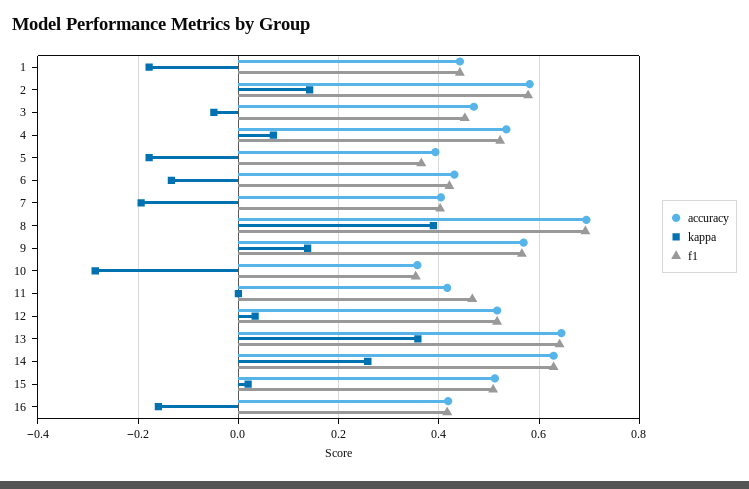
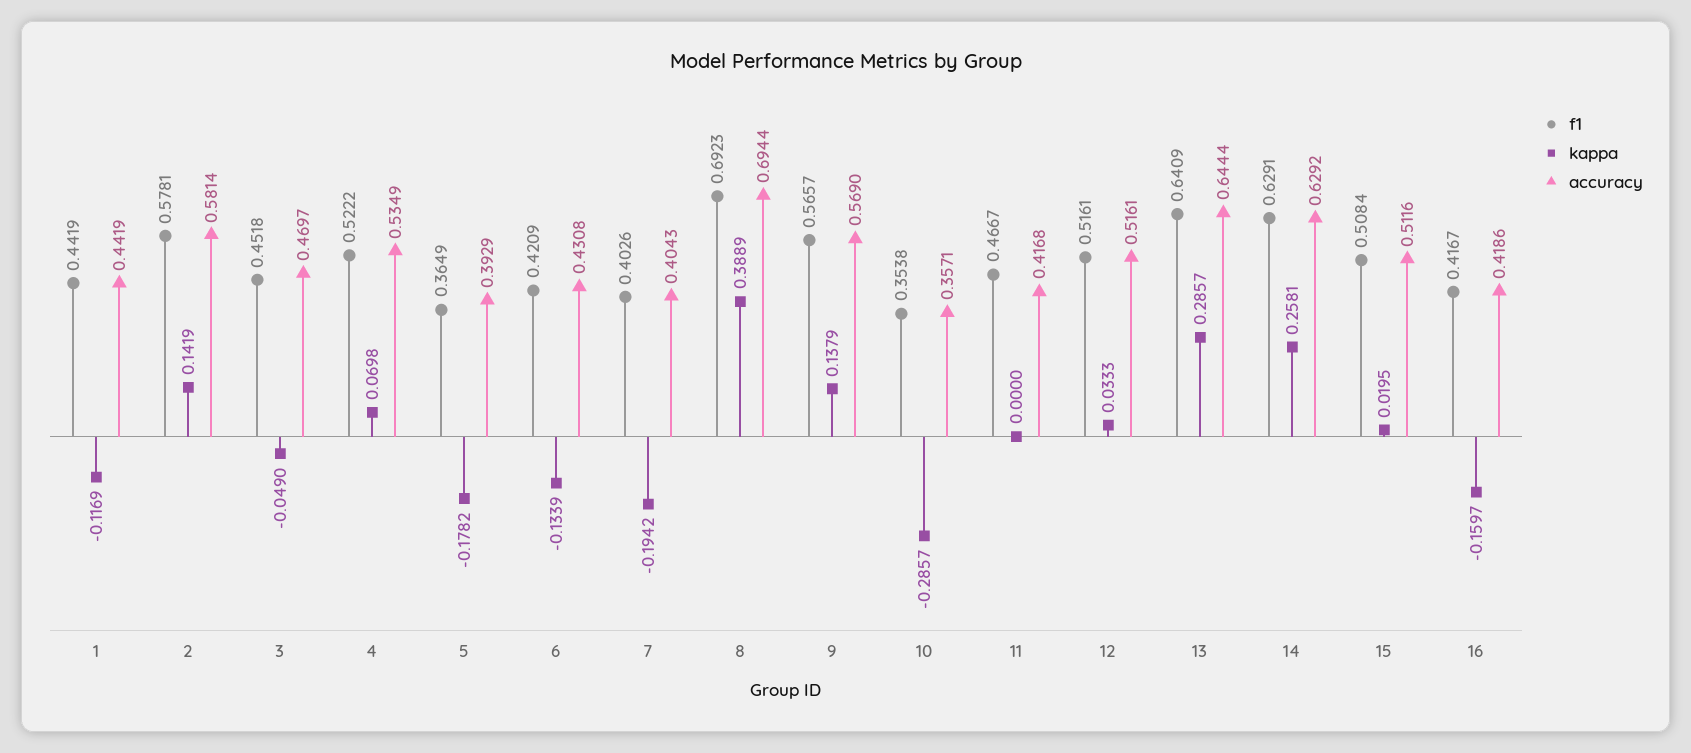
  {
    "accuracy": {
      "1": 0.4419,
      "2": 0.5814,
      "3": 0.4697,
      "4": 0.5349,
      "5": 0.3929,
      "6": 0.4308,
      "7": 0.4043,
      "8": 0.6944,
      "9": 0.569,
      "10": 0.3571,
      "11": 0.4168,
      "12": 0.5161,
      "13": 0.6444,
      "14": 0.6292,
      "15": 0.5116,
      "16": 0.4186
    },
    "kappa": {
-     "1": -0.18,
+     "1": -0.1169,
      "2": 0.1419,
      "3": -0.049,
      "4": 0.0698,
      "5": -0.1782,
      "6": -0.1339,
      "7": -0.1942,
      "8": 0.3889,
      "9": 0.1379,
      "10": -0.2857,
      "11": 0,
      "12": 0.0333,
-     "13": 0.36,
+     "13": 0.2857,
      "14": 0.2581,
      "15": 0.0195,
      "16": -0.1597
    },
    "f1": {
      "1": 0.4419,
      "2": 0.5781,
      "3": 0.4518,
      "4": 0.5222,
      "5": 0.3649,
      "6": 0.4209,
      "7": 0.4026,
      "8": 0.6923,
      "9": 0.5657,
      "10": 0.3538,
      "11": 0.4667,
      "12": 0.5161,
      "13": 0.6409,
      "14": 0.6291,
      "15": 0.5084,
      "16": 0.4167
    }
  }

